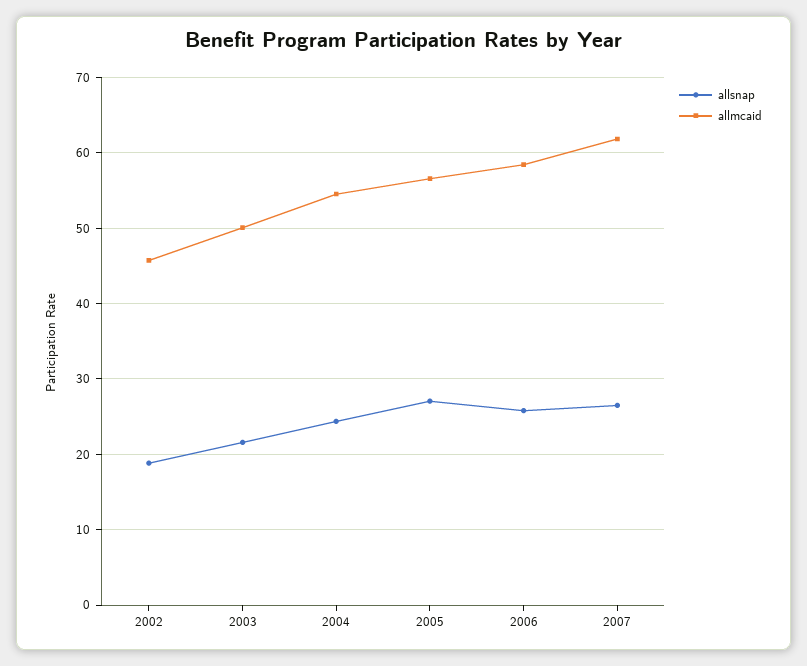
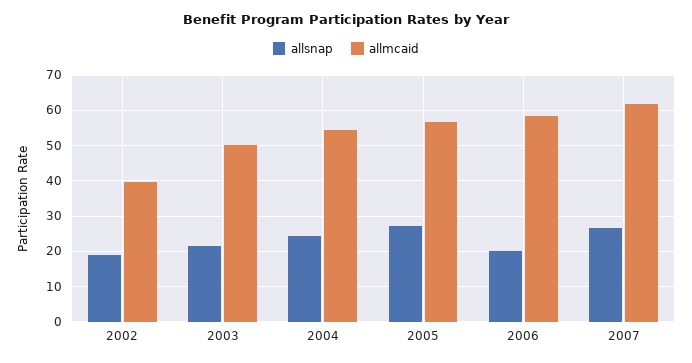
  {
    "allsnap": {
      "2002": 19,
      "2003": 22,
      "2004": 24,
      "2005": 27,
-     "2006": 26,
+     "2006": 20,
      "2007": 26
    },
    "allmcaid": {
-     "2002": 46,
+     "2002": 40,
      "2003": 50,
      "2004": 55,
      "2005": 57,
      "2006": 58,
      "2007": 62
    }
  }

